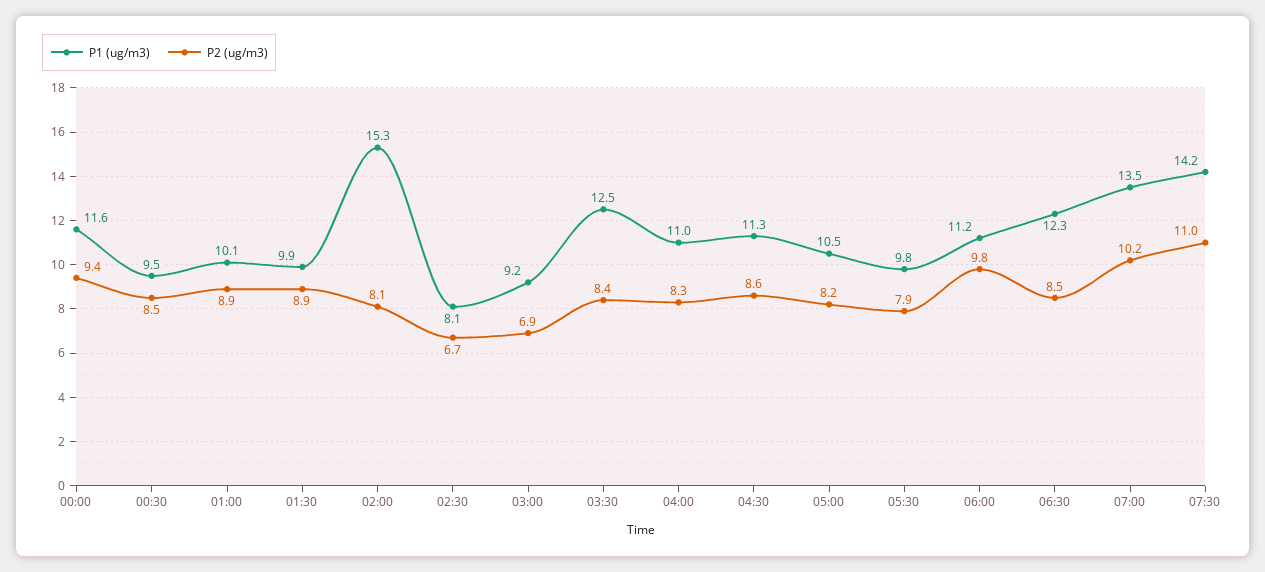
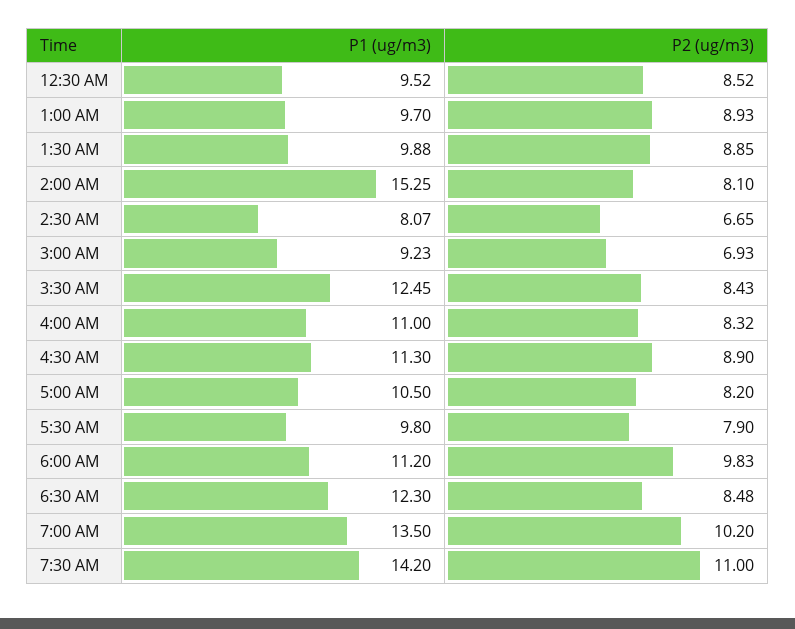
  {
    "P1 (ug/m3)": {
-     "00:00": 11.6,
      "00:30": 9.52,
-     "01:00": 10.1,
+     "01:00": 9.7,
      "01:30": 9.88,
      "02:00": 15.25,
      "02:30": 8.07,
      "03:00": 9.23,
      "03:30": 12.45,
      "04:00": 11,
      "04:30": 11.3,
      "05:00": 10.5,
      "05:30": 9.8,
      "06:00": 11.2,
      "06:30": 12.3,
      "07:00": 13.5,
      "07:30": 14.2
    },
    "P2 (ug/m3)": {
-     "00:00": 9.4,
      "00:30": 8.52,
      "01:00": 8.93,
      "01:30": 8.85,
      "02:00": 8.1,
      "02:30": 6.65,
      "03:00": 6.93,
      "03:30": 8.43,
      "04:00": 8.32,
-     "04:30": 8.6,
+     "04:30": 8.9,
      "05:00": 8.2,
      "05:30": 7.9,
      "06:00": 9.83,
      "06:30": 8.48,
      "07:00": 10.2,
      "07:30": 11
    }
  }

